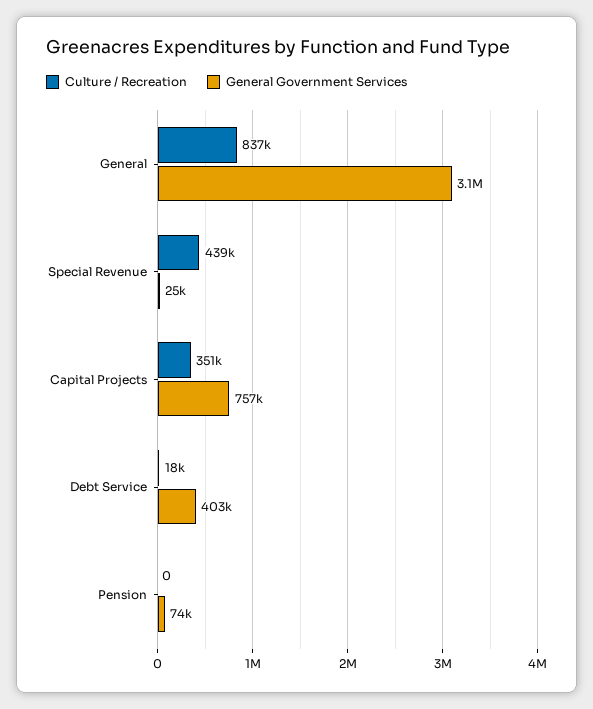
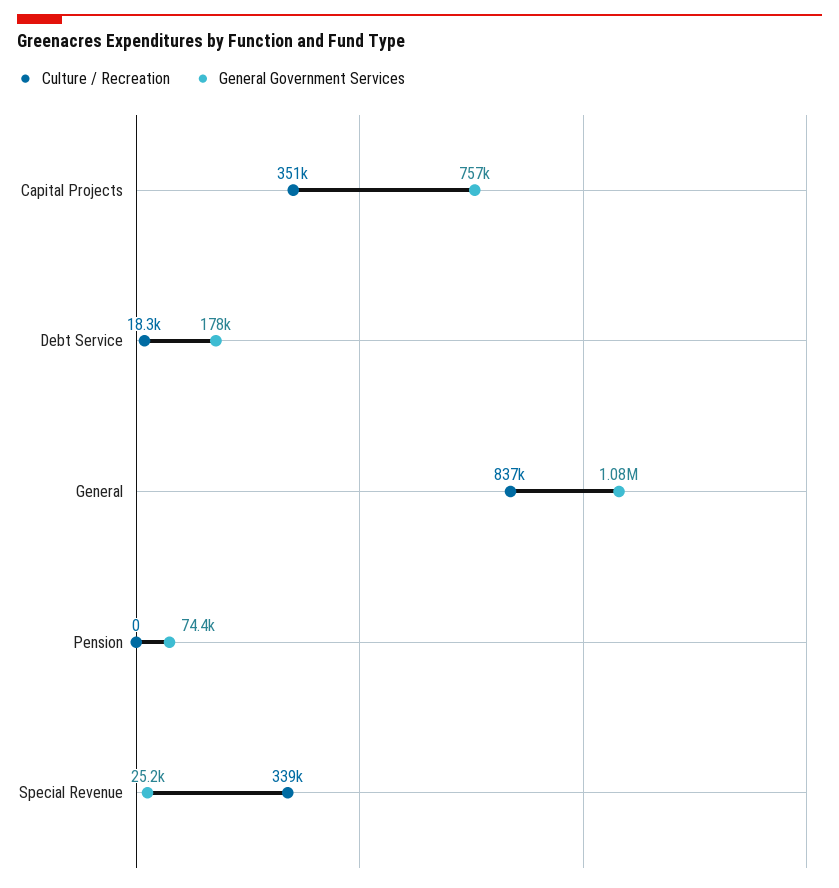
  {
    "Culture / Recreation": {
      "General": 837000,
-     "Special Revenue": 439000,
+     "Special Revenue": 339000,
      "Capital Projects": 351000,
      "Debt Service": 18300,
      "Pension": 0
    },
    "General Government Services": {
-     "General": 3100000,
+     "General": 1080000,
      "Special Revenue": 25200,
      "Capital Projects": 757000,
-     "Debt Service": 403000,
+     "Debt Service": 178000,
      "Pension": 74400
    }
  }

